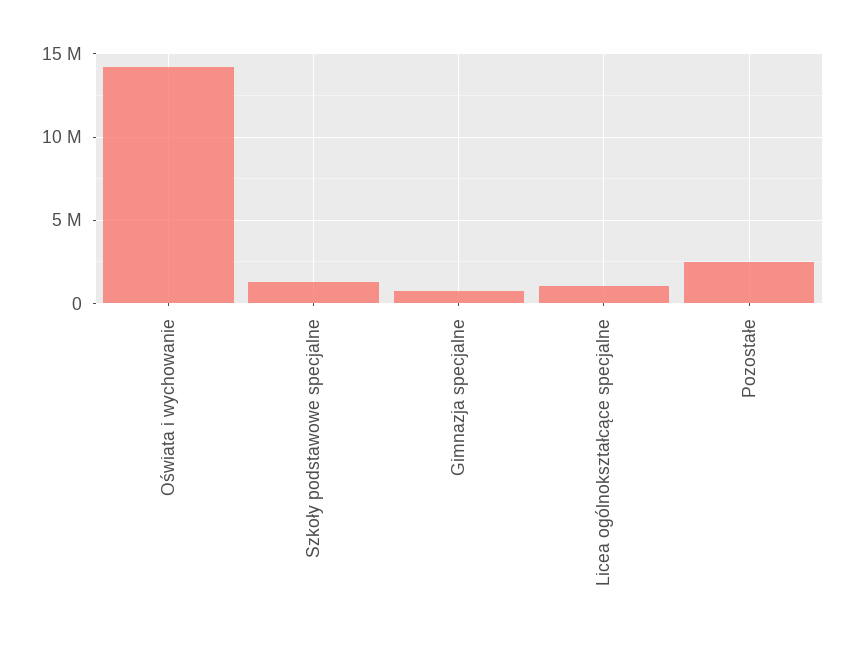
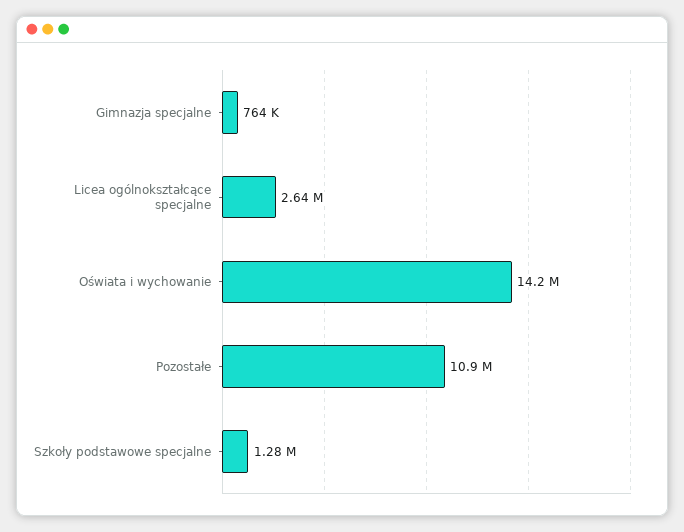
  {
    "Oświata i wychowanie": 14200000,
    "Szkoły podstawowe specjalne": 1280000,
    "Gimnazja specjalne": 764000,
-   "Licea ogólnokształcące specjalne": 1000000,
+   "Licea ogólnokształcące specjalne": 2640000,
-   "Pozostałe": 2500000
+   "Pozostałe": 10900000
  }

